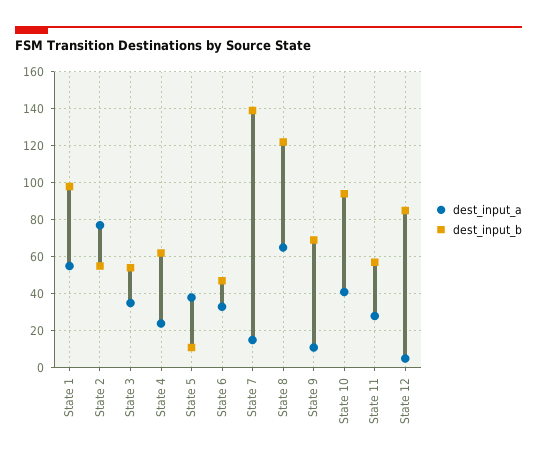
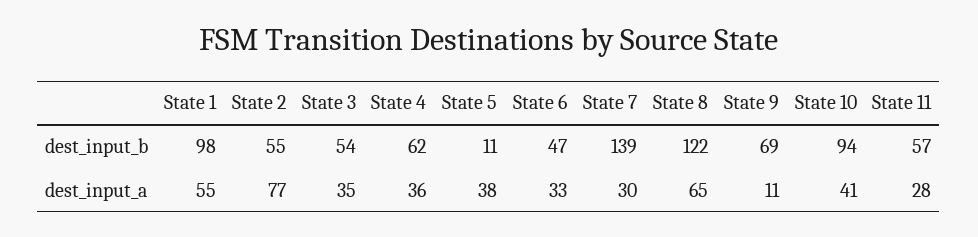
  {
    "dest_input_a": {
      "State 1": 55,
      "State 2": 77,
      "State 3": 35,
-     "State 4": 25,
+     "State 4": 36,
      "State 5": 38,
      "State 6": 33,
-     "State 7": 15,
+     "State 7": 30,
      "State 8": 65,
      "State 9": 11,
      "State 10": 41,
-     "State 11": 28,
+     "State 11": 28
-     "State 12": 5
    },
    "dest_input_b": {
      "State 1": 98,
      "State 2": 55,
      "State 3": 54,
      "State 4": 62,
      "State 5": 11,
      "State 6": 47,
      "State 7": 139,
      "State 8": 122,
      "State 9": 69,
      "State 10": 94,
-     "State 11": 57,
+     "State 11": 57
-     "State 12": 85
    }
  }

